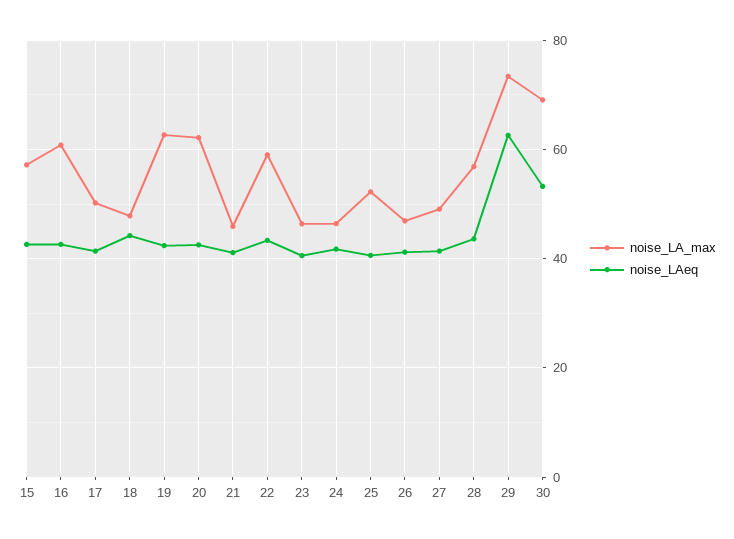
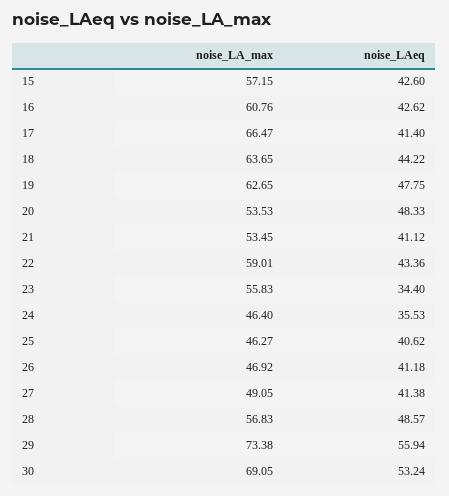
  {
    "noise_LA_max": {
      "15": 57.15,
      "16": 60.76,
-     "17": 50,
+     "17": 66.47,
-     "18": 48,
+     "18": 63.65,
      "19": 62.65,
-     "20": 62,
+     "20": 53.53,
-     "21": 46,
+     "21": 53.45,
      "22": 59.01,
-     "23": 46,
+     "23": 55.83,
      "24": 46.4,
-     "25": 52,
+     "25": 46.27,
      "26": 46.92,
      "27": 49.05,
      "28": 56.83,
      "29": 73.38,
      "30": 69.05
    },
    "noise_LAeq": {
      "15": 42.6,
      "16": 42.62,
      "17": 41.4,
      "18": 44.22,
-     "19": 42,
+     "19": 47.75,
-     "20": 42,
+     "20": 48.33,
      "21": 41.12,
      "22": 43.36,
-     "23": 40,
+     "23": 34.4,
-     "24": 42,
+     "24": 35.53,
      "25": 40.62,
      "26": 41.18,
      "27": 41.38,
-     "28": 44,
+     "28": 48.57,
-     "29": 62,
+     "29": 55.94,
      "30": 53.24
    }
  }

